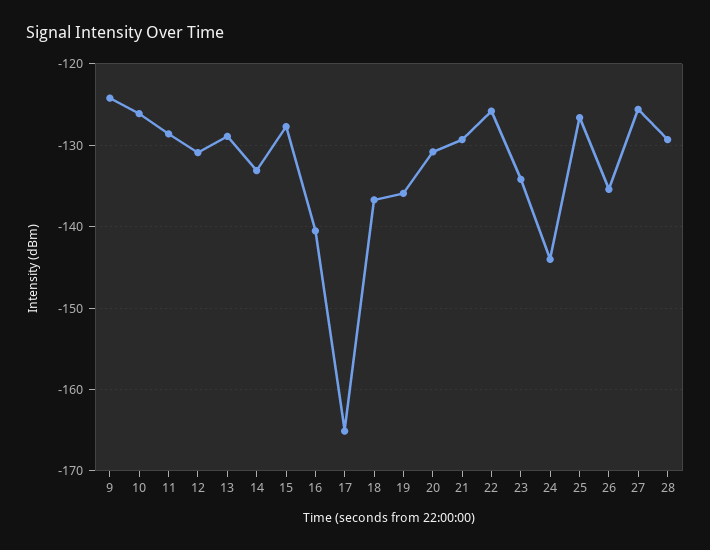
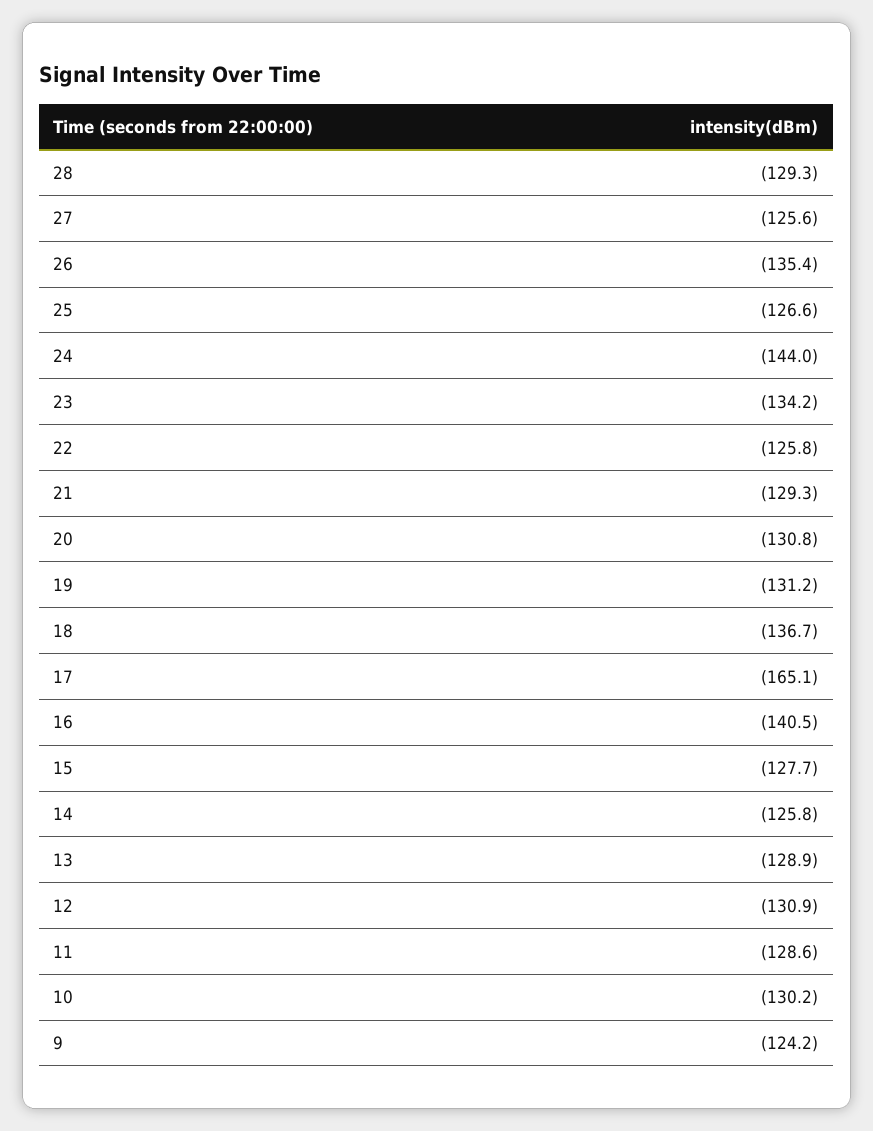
  {
    "9": -124.2,
-   "10": -126,
+   "10": -130.2,
    "11": -128.6,
    "12": -130.9,
    "13": -128.9,
-   "14": -133,
+   "14": -125.8,
    "15": -127.7,
    "16": -140.5,
    "17": -165.1,
    "18": -136.7,
-   "19": -136,
+   "19": -131.2,
    "20": -130.8,
    "21": -129.3,
    "22": -125.8,
    "23": -134.2,
    "24": -144,
    "25": -126.6,
    "26": -135.4,
    "27": -125.6,
    "28": -129.3
  }

